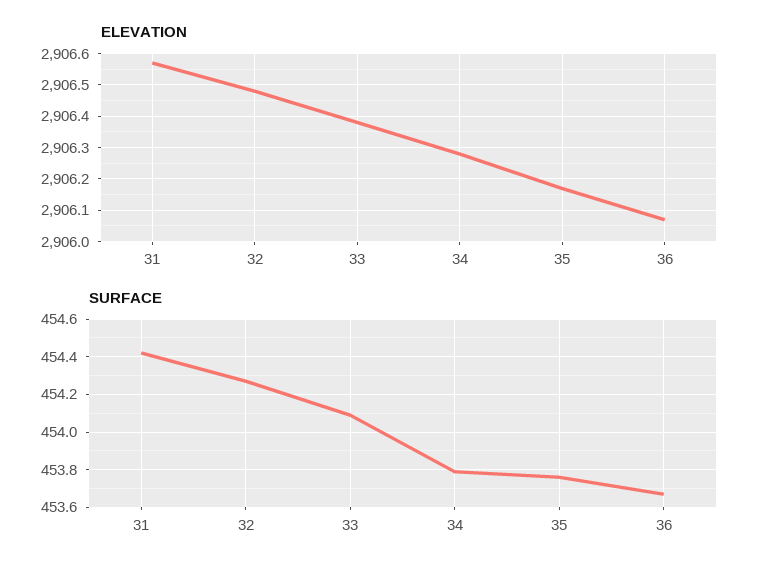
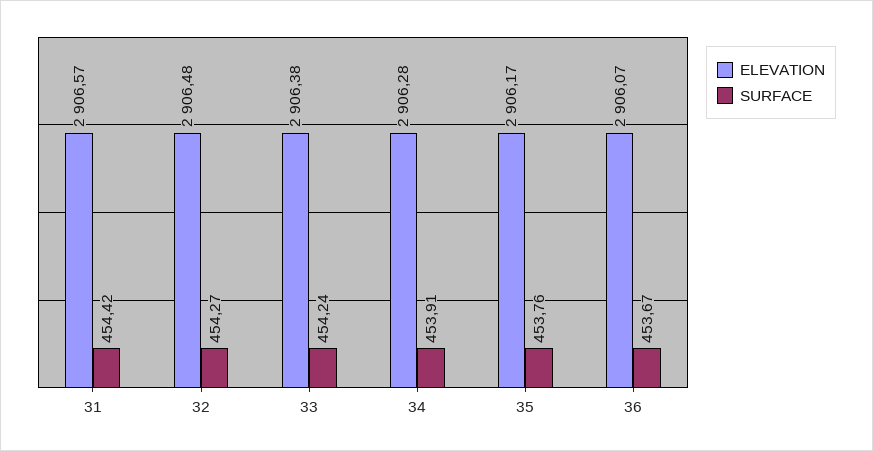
  {
    "ELEVATION": {
      "31": 2906.57,
      "32": 2906.48,
      "33": 2906.38,
      "34": 2906.28,
      "35": 2906.17,
      "36": 2906.07
    },
    "SURFACE": {
      "31": 454.42,
      "32": 454.27,
-     "33": 454.1,
+     "33": 454.24,
-     "34": 453.8,
+     "34": 453.91,
      "35": 453.76,
      "36": 453.67
    }
  }

